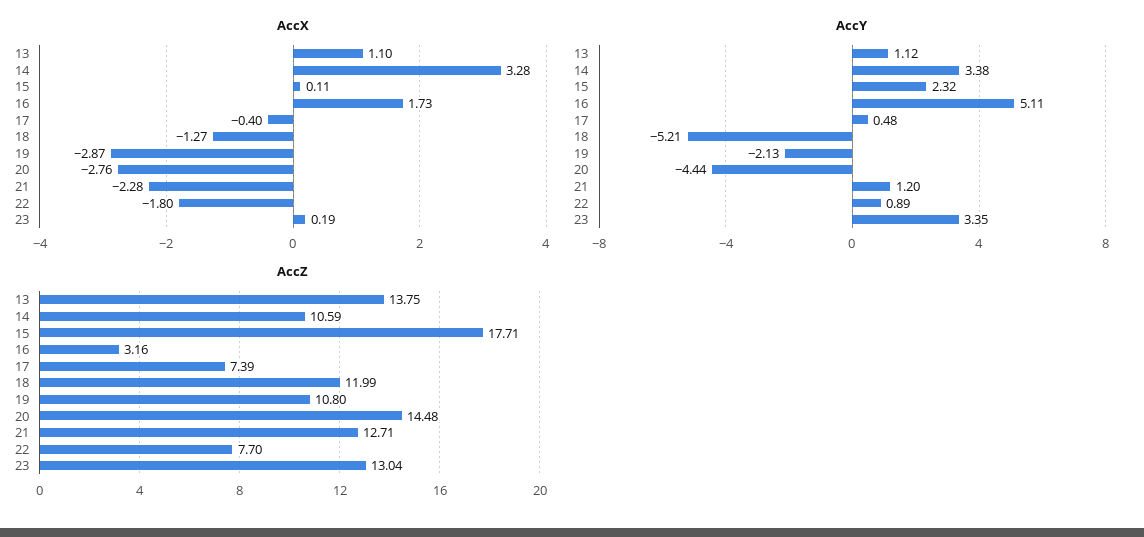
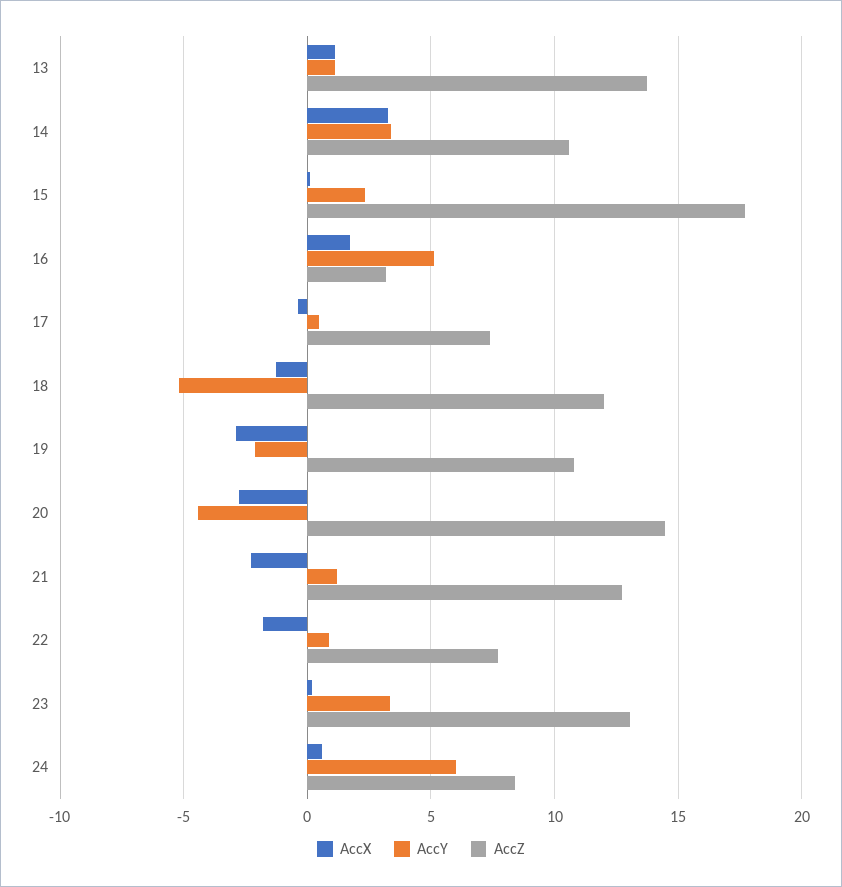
  {
    "AccX": {
      "13": 1.1,
      "14": 3.28,
      "15": 0.11,
      "16": 1.73,
      "17": -0.4,
      "18": -1.27,
      "19": -2.87,
      "20": -2.76,
      "21": -2.28,
      "22": -1.8,
-     "23": 0.19
+     "23": 0.19,
+     "24": 0.5
    },
    "AccY": {
      "13": 1.12,
      "14": 3.38,
      "15": 2.32,
      "16": 5.11,
      "17": 0.48,
      "18": -5.21,
      "19": -2.13,
      "20": -4.44,
      "21": 1.2,
      "22": 0.89,
-     "23": 3.35
+     "23": 3.35,
+     "24": 6
    },
    "AccZ": {
      "13": 13.75,
      "14": 10.59,
      "15": 17.71,
      "16": 3.16,
      "17": 7.39,
      "18": 11.99,
      "19": 10.8,
      "20": 14.48,
      "21": 12.71,
      "22": 7.7,
-     "23": 13.04
+     "23": 13.04,
+     "24": 8.5
    }
  }

